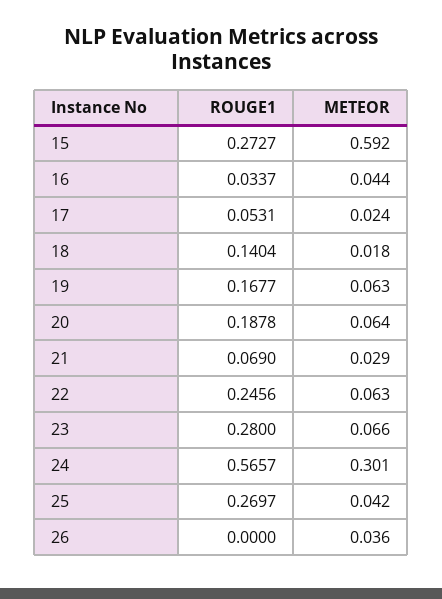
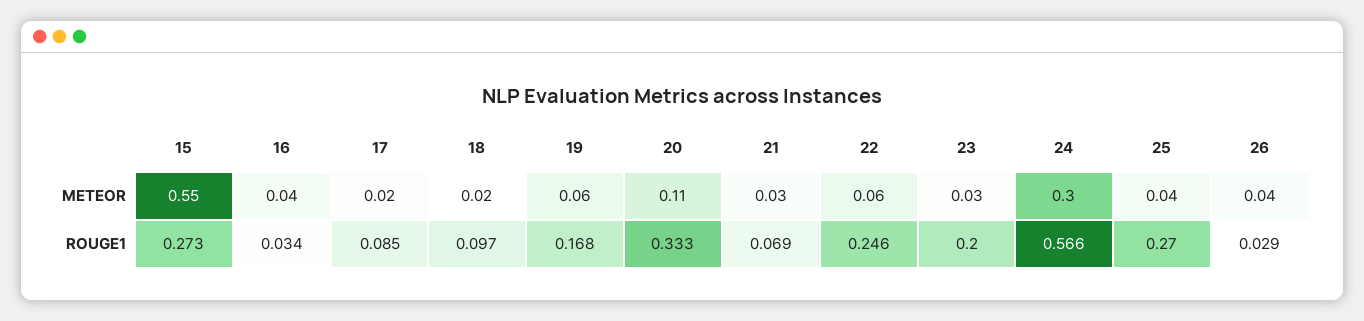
  {
    "ROUGE1": {
      "15": 0.2727,
      "16": 0.0337,
-     "17": 0.0531,
+     "17": 0.085,
-     "18": 0.1404,
+     "18": 0.097,
      "19": 0.1677,
-     "20": 0.1878,
+     "20": 0.333,
      "21": 0.069,
      "22": 0.2456,
-     "23": 0.28,
+     "23": 0.2,
      "24": 0.5657,
      "25": 0.2697,
-     "26": 0
+     "26": 0.029
    },
    "METEOR": {
-     "15": 0.592,
+     "15": 0.55,
      "16": 0.044,
      "17": 0.024,
      "18": 0.018,
      "19": 0.063,
-     "20": 0.064,
+     "20": 0.11,
      "21": 0.029,
      "22": 0.063,
-     "23": 0.066,
+     "23": 0.03,
      "24": 0.301,
      "25": 0.042,
      "26": 0.036
    }
  }

